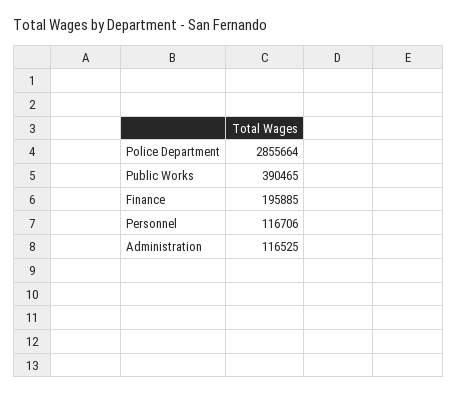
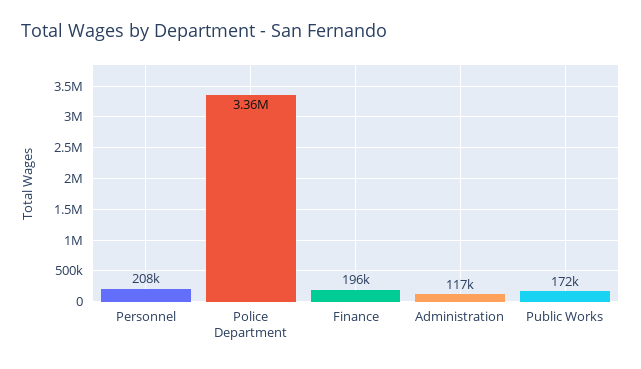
  {
-   "Police Department": 2855664,
+   "Police Department": 3360000,
-   "Public Works": 390465,
+   "Public Works": 172000,
    "Finance": 195885,
-   "Personnel": 116706,
+   "Personnel": 208000,
    "Administration": 116525
  }

